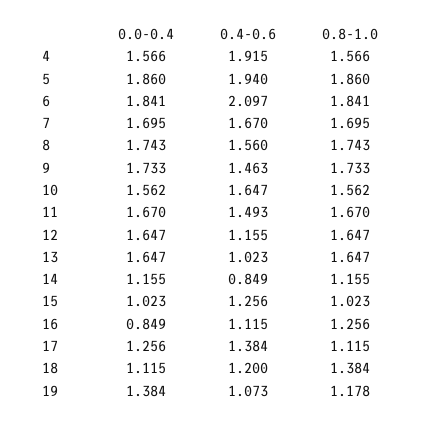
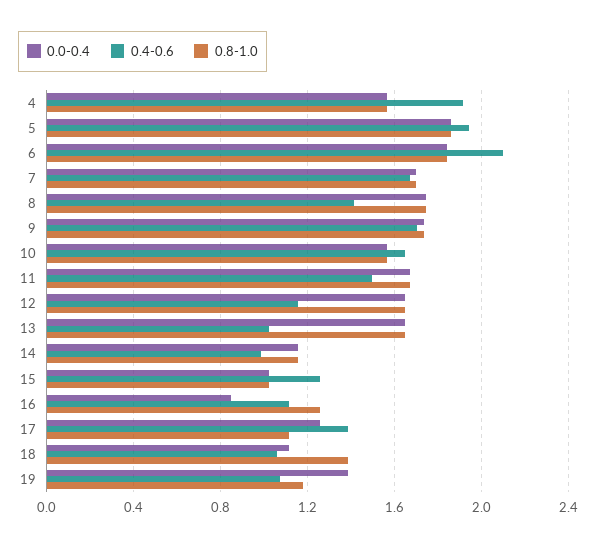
  {
    "0.0-0.4": {
      "4": 1.566,
      "5": 1.86,
      "6": 1.841,
      "7": 1.695,
      "8": 1.743,
      "9": 1.733,
      "10": 1.562,
      "11": 1.67,
      "12": 1.647,
      "13": 1.647,
      "14": 1.155,
      "15": 1.023,
      "16": 0.849,
      "17": 1.256,
      "18": 1.115,
      "19": 1.384
    },
    "0.4-0.6": {
      "4": 1.915,
      "5": 1.94,
      "6": 2.097,
      "7": 1.67,
-     "8": 1.56,
+     "8": 1.4,
-     "9": 1.463,
+     "9": 1.7,
      "10": 1.647,
      "11": 1.493,
      "12": 1.155,
      "13": 1.023,
-     "14": 0.849,
+     "14": 1,
      "15": 1.256,
      "16": 1.115,
      "17": 1.384,
-     "18": 1.2,
+     "18": 1.05,
      "19": 1.073
    },
    "0.8-1.0": {
      "4": 1.566,
      "5": 1.86,
      "6": 1.841,
      "7": 1.695,
      "8": 1.743,
      "9": 1.733,
      "10": 1.562,
      "11": 1.67,
      "12": 1.647,
      "13": 1.647,
      "14": 1.155,
      "15": 1.023,
      "16": 1.256,
      "17": 1.115,
      "18": 1.384,
      "19": 1.178
    }
  }

